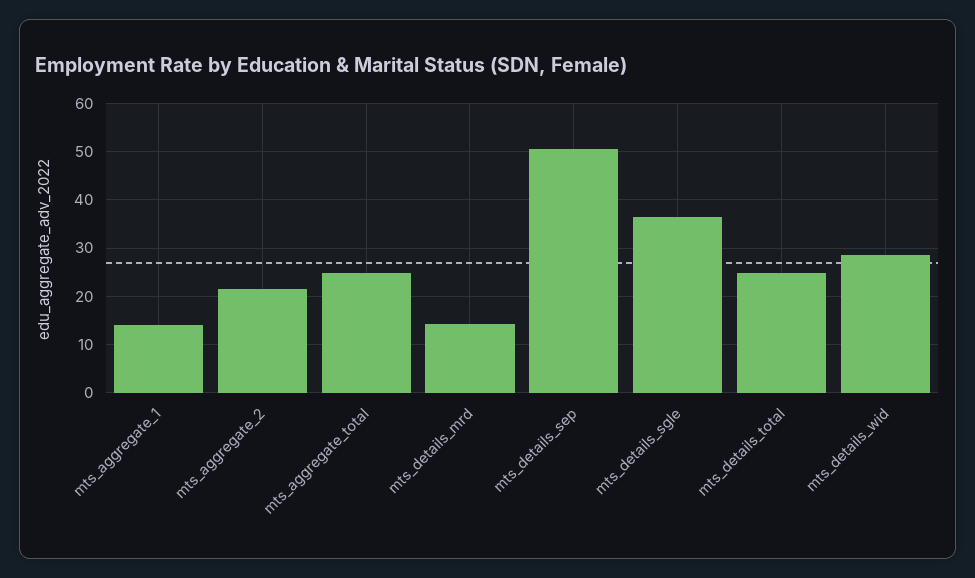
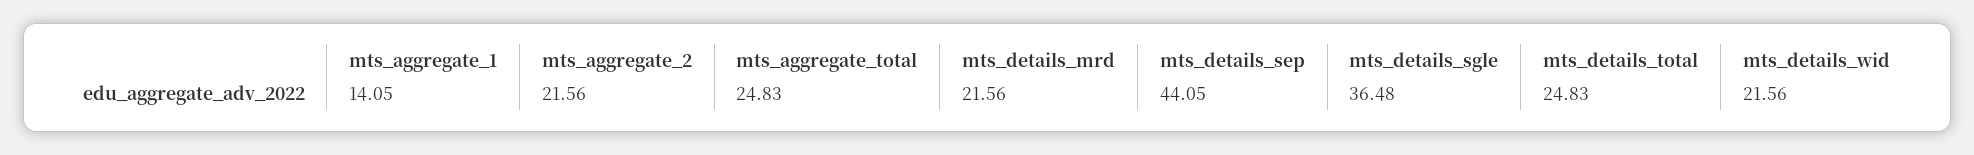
  {
    "mts_aggregate_1": 14.05,
    "mts_aggregate_2": 21.56,
    "mts_aggregate_total": 24.83,
-   "mts_details_mrd": 14,
+   "mts_details_mrd": 21.56,
-   "mts_details_sep": 50,
+   "mts_details_sep": 44.05,
    "mts_details_sgle": 36.48,
    "mts_details_total": 24.83,
-   "mts_details_wid": 28
+   "mts_details_wid": 21.56
  }

